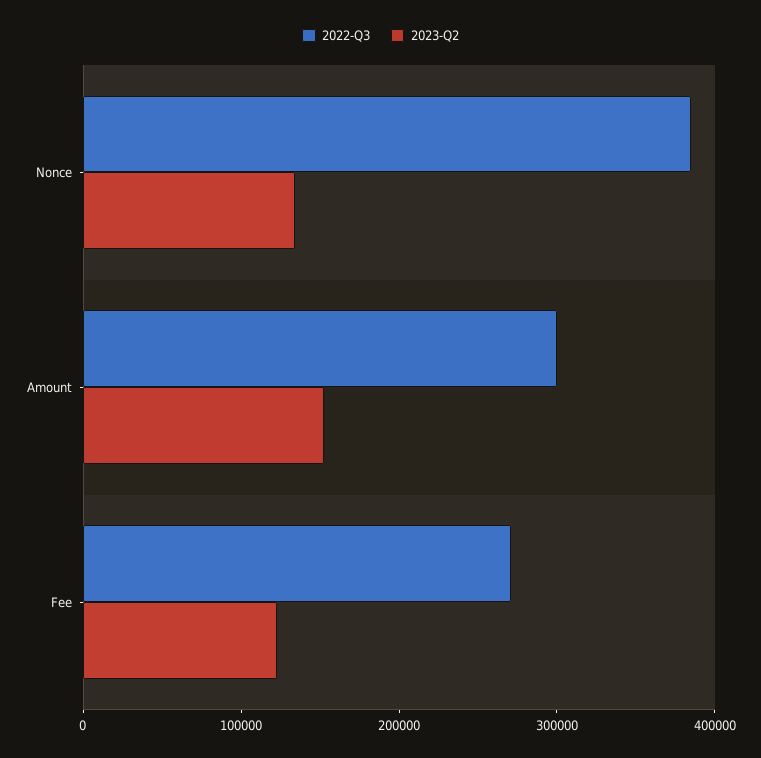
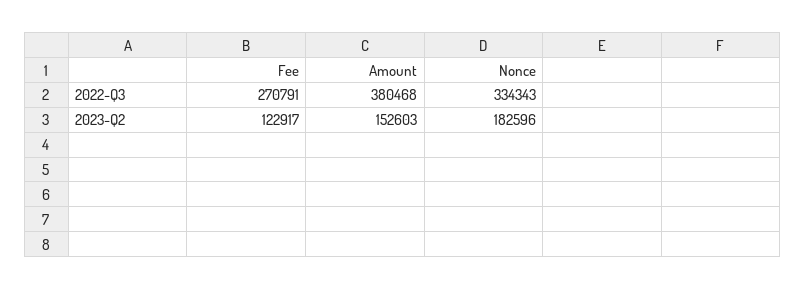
  {
    "2022-Q3": {
-     "Nonce": 380000,
+     "Nonce": 334343,
-     "Amount": 300000,
+     "Amount": 380468,
      "Fee": 270791
    },
    "2023-Q2": {
-     "Nonce": 140000,
+     "Nonce": 182596,
      "Amount": 152603,
      "Fee": 122917
    }
  }

